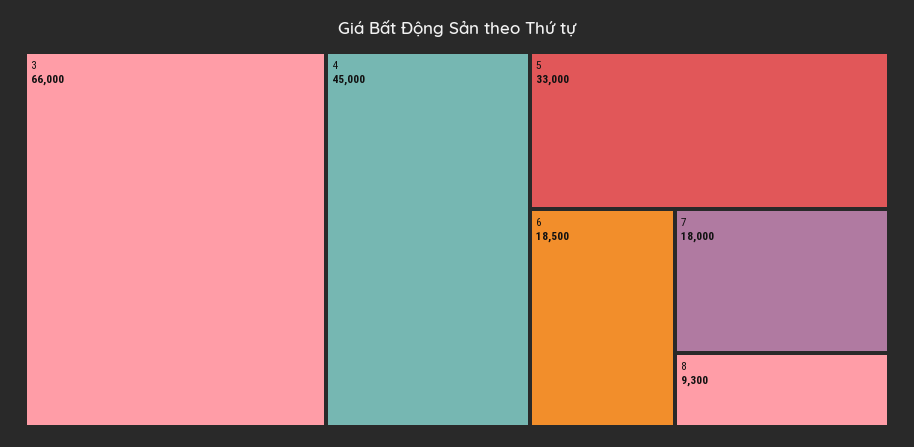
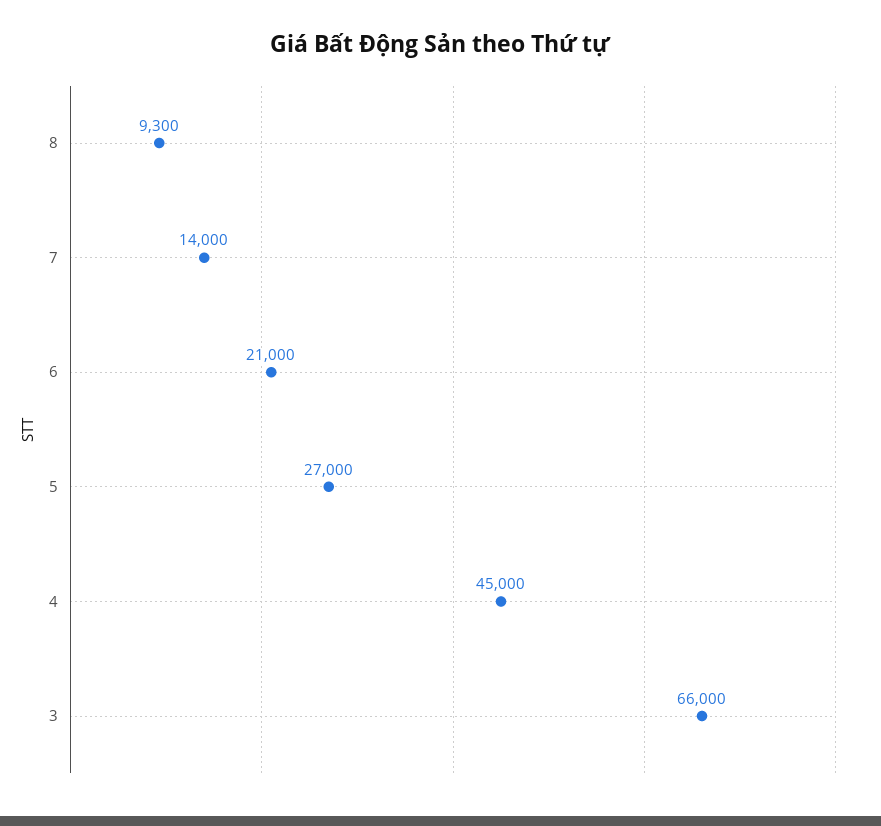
  {
    "3": 66000,
    "4": 45000,
-   "5": 33000,
+   "5": 27000,
-   "6": 18500,
+   "6": 21000,
-   "7": 18000,
+   "7": 14000,
    "8": 9300
  }

